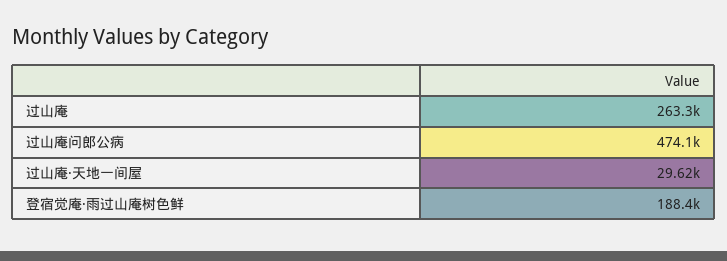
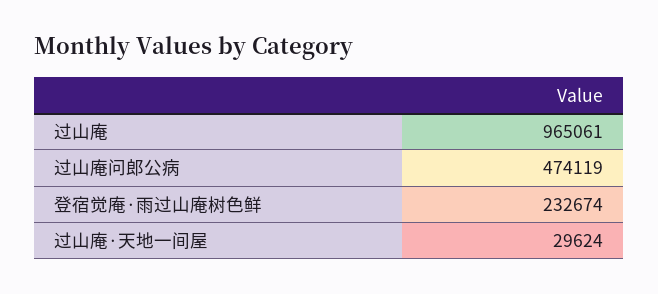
  {
-   "过山庵": 263300,
+   "过山庵": 965061,
    "过山庵问郎公病": 474119,
    "过山庵·天地一间屋": 29624,
-   "登宿觉庵·雨过山庵树色鲜": 188400
+   "登宿觉庵·雨过山庵树色鲜": 232674
  }

